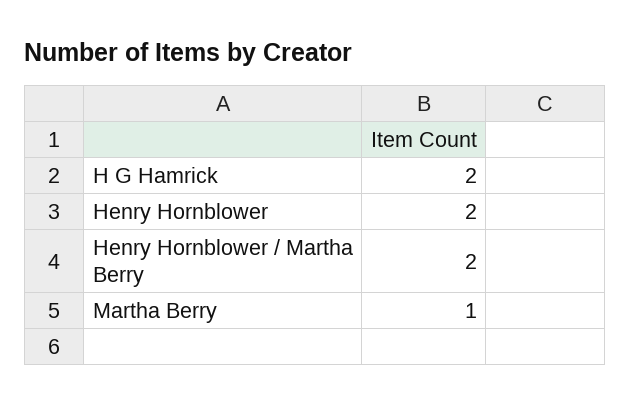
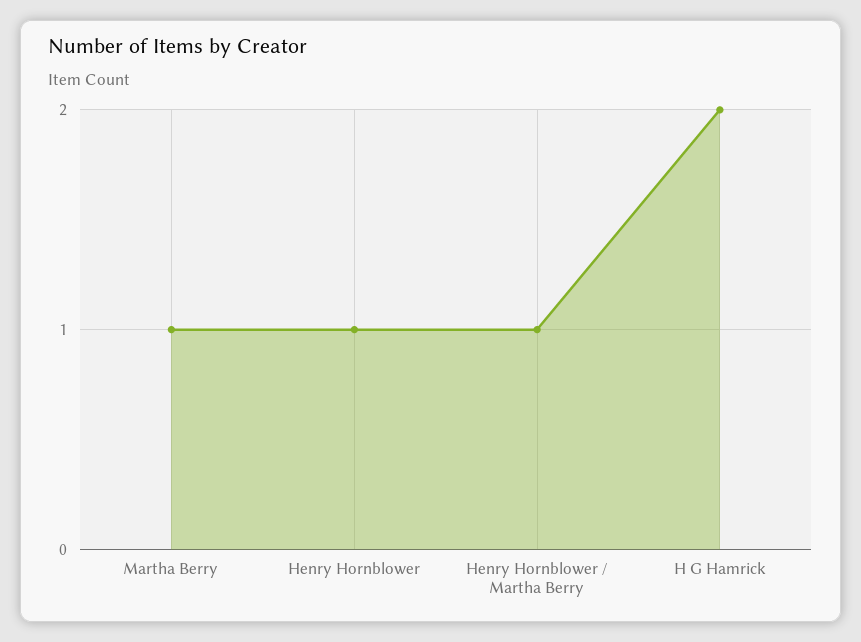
  {
    "H G Hamrick": 2,
-   "Henry Hornblower": 2,
+   "Henry Hornblower": 1,
-   "Henry Hornblower / Martha Berry": 2,
+   "Henry Hornblower / Martha Berry": 1,
    "Martha Berry": 1
  }

